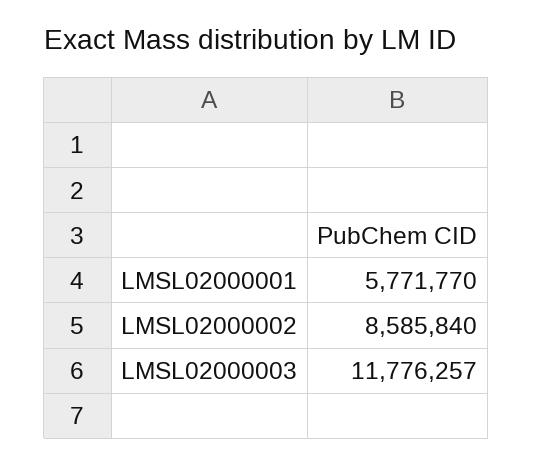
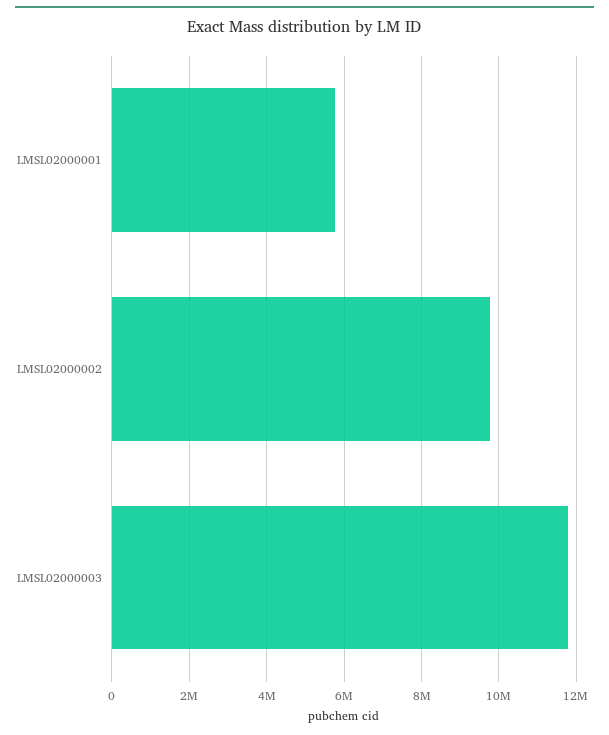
  {
    "LMSL02000001": 5771770,
-   "LMSL02000002": 8585840,
+   "LMSL02000002": 9800000,
    "LMSL02000003": 11776257
  }

